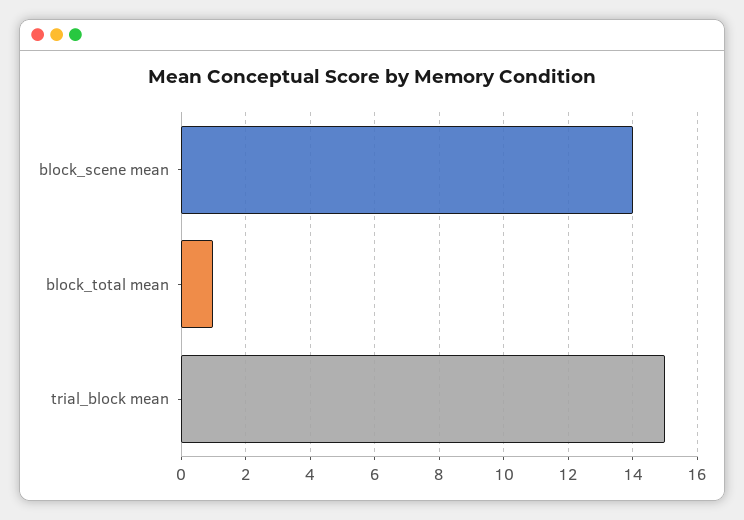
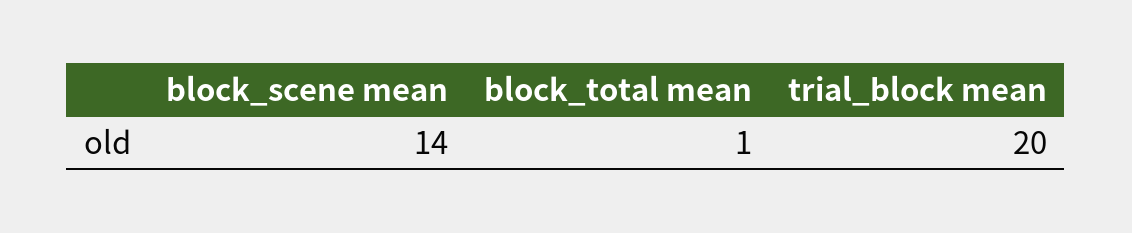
  {
    "block_scene mean": 14,
    "block_total mean": 1,
-   "trial_block mean": 15
+   "trial_block mean": 20
  }

